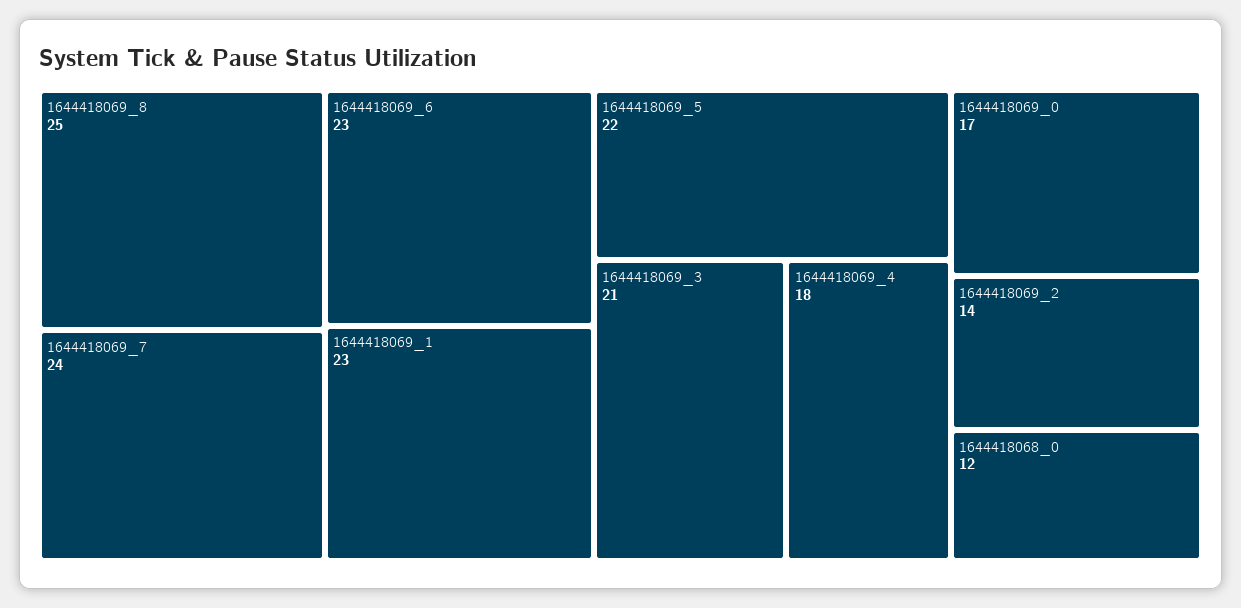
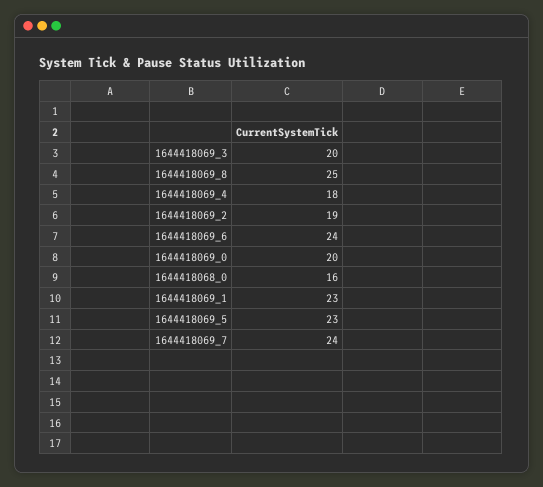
  {
    "1644418069_8": 25,
    "1644418069_7": 24,
-   "1644418069_6": 23,
+   "1644418069_6": 24,
    "1644418069_1": 23,
-   "1644418069_5": 22,
+   "1644418069_5": 23,
-   "1644418069_3": 21,
+   "1644418069_3": 20,
    "1644418069_4": 18,
-   "1644418069_0": 17,
+   "1644418069_0": 20,
-   "1644418069_2": 14,
+   "1644418069_2": 19,
-   "1644418068_0": 12
+   "1644418068_0": 16
  }

